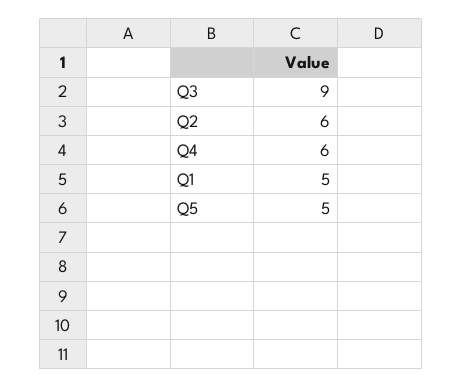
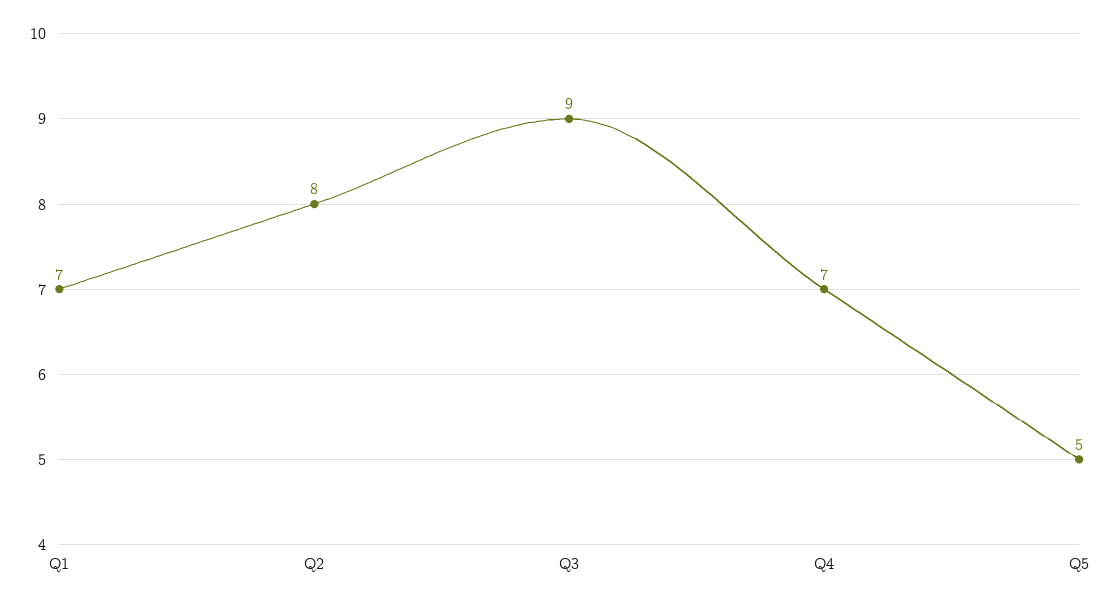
  {
    "Q3": 9,
-   "Q2": 6,
+   "Q2": 8,
-   "Q4": 6,
+   "Q4": 7,
-   "Q1": 5,
+   "Q1": 7,
    "Q5": 5
  }

